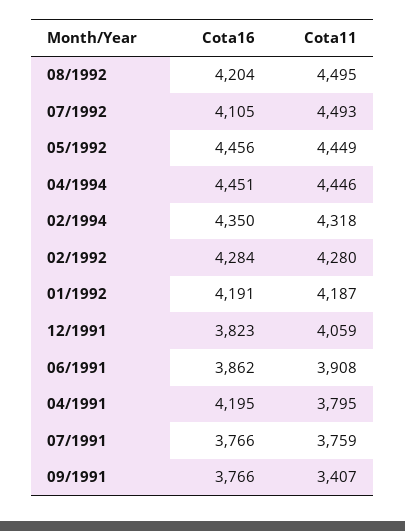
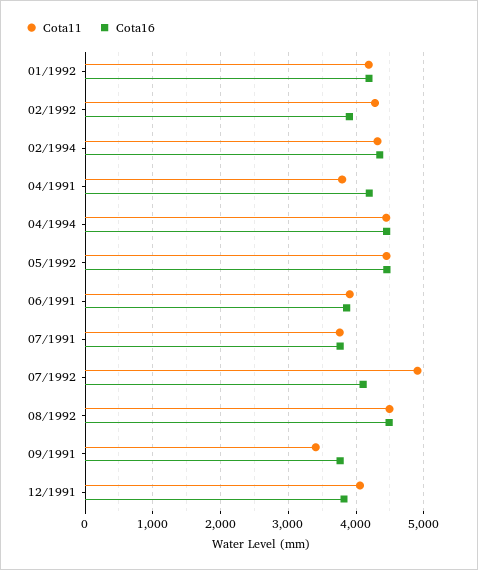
  {
    "Cota16": {
-     "08/1992": 4204,
+     "08/1992": 4500,
      "07/1992": 4105,
      "05/1992": 4456,
      "04/1994": 4451,
      "02/1994": 4350,
-     "02/1992": 4284,
+     "02/1992": 3900,
      "01/1992": 4191,
      "12/1991": 3823,
      "06/1991": 3862,
      "04/1991": 4195,
      "07/1991": 3766,
      "09/1991": 3766
    },
    "Cota11": {
      "08/1992": 4495,
-     "07/1992": 4493,
+     "07/1992": 4900,
      "05/1992": 4449,
      "04/1994": 4446,
      "02/1994": 4318,
      "02/1992": 4280,
      "01/1992": 4187,
      "12/1991": 4059,
      "06/1991": 3908,
      "04/1991": 3795,
      "07/1991": 3759,
      "09/1991": 3407
    }
  }

